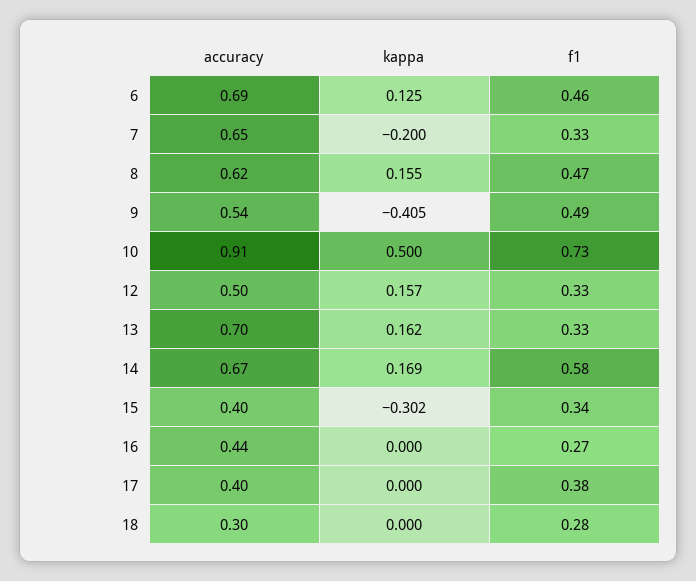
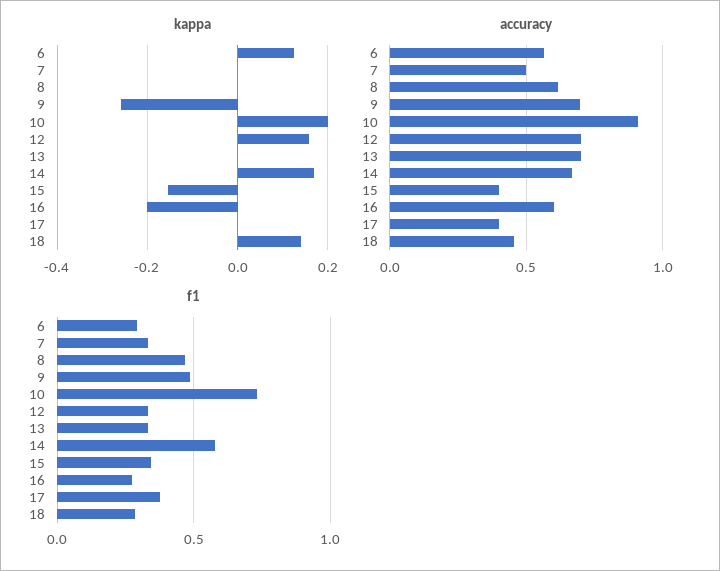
  {
    "accuracy": {
-     "6": 0.69,
+     "6": 0.55,
-     "7": 0.65,
+     "7": 0.5,
      "8": 0.62,
-     "9": 0.54,
+     "9": 0.7,
      "10": 0.91,
-     "12": 0.5,
+     "12": 0.7,
      "13": 0.7,
      "14": 0.67,
      "15": 0.4,
-     "16": 0.44,
+     "16": 0.6,
      "17": 0.4,
-     "18": 0.3
+     "18": 0.45
    },
    "kappa": {
      "6": 0.125,
-     "7": -0.2,
+     "7": 0,
-     "8": 0.155,
+     "8": 0,
-     "9": -0.405,
+     "9": -0.26,
-     "10": 0.5,
+     "10": 0.2,
      "12": 0.157,
-     "13": 0.162,
+     "13": 0,
      "14": 0.169,
-     "15": -0.302,
+     "15": -0.16,
-     "16": 0,
+     "16": -0.2,
      "17": 0,
-     "18": 0
+     "18": 0.14
    },
    "f1": {
-     "6": 0.46,
+     "6": 0.3,
      "7": 0.33,
      "8": 0.47,
      "9": 0.49,
      "10": 0.73,
      "12": 0.33,
      "13": 0.33,
      "14": 0.58,
      "15": 0.34,
      "16": 0.27,
      "17": 0.38,
      "18": 0.28
    }
  }

